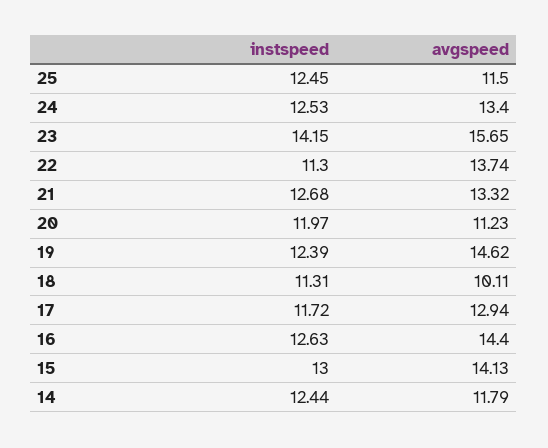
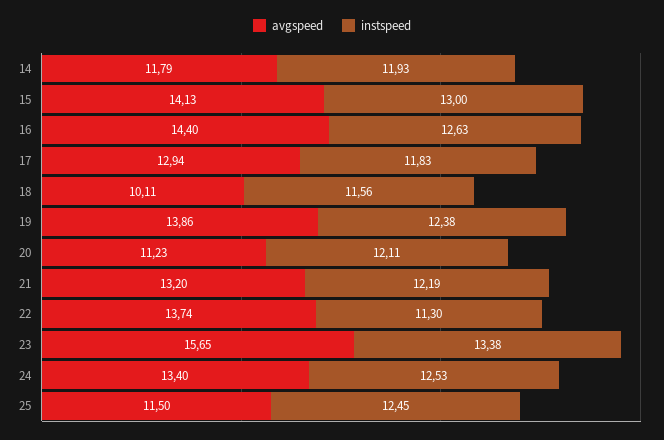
  {
    "instspeed": {
      "25": 12.45,
      "24": 12.53,
-     "23": 14.15,
+     "23": 13.38,
      "22": 11.3,
-     "21": 12.68,
+     "21": 12.19,
-     "20": 11.97,
+     "20": 12.11,
-     "19": 12.39,
+     "19": 12.38,
-     "18": 11.31,
+     "18": 11.56,
-     "17": 11.72,
+     "17": 11.83,
      "16": 12.63,
      "15": 13,
-     "14": 12.44
+     "14": 11.93
    },
    "avgspeed": {
      "25": 11.5,
      "24": 13.4,
      "23": 15.65,
      "22": 13.74,
-     "21": 13.32,
+     "21": 13.2,
      "20": 11.23,
-     "19": 14.62,
+     "19": 13.86,
      "18": 10.11,
      "17": 12.94,
      "16": 14.4,
      "15": 14.13,
      "14": 11.79
    }
  }

